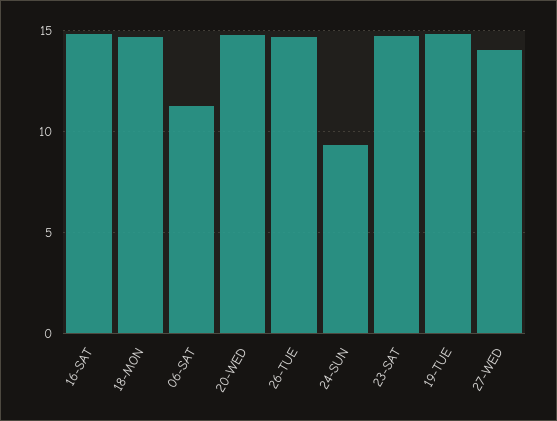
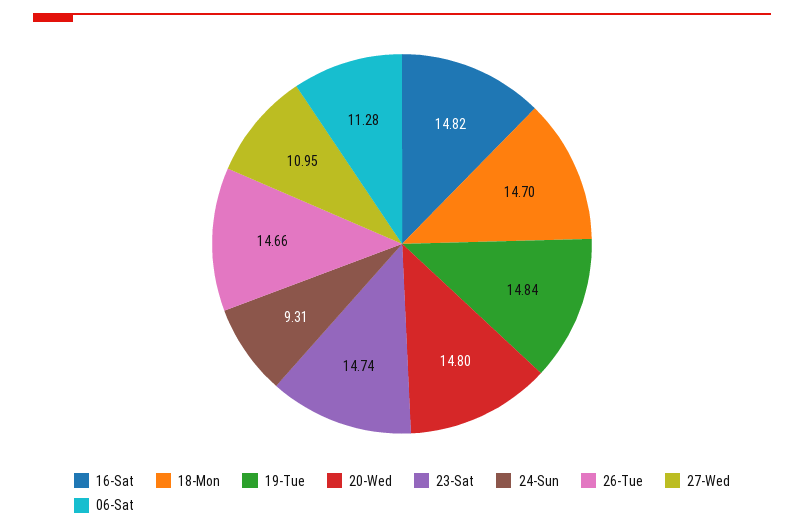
  {
    "16-SAT": 14.82,
    "18-MON": 14.7,
    "06-SAT": 11.28,
    "20-WED": 14.8,
    "26-TUE": 14.66,
    "24-SUN": 9.31,
    "23-SAT": 14.74,
    "19-TUE": 14.84,
-   "27-WED": 14
+   "27-WED": 10.95
  }

